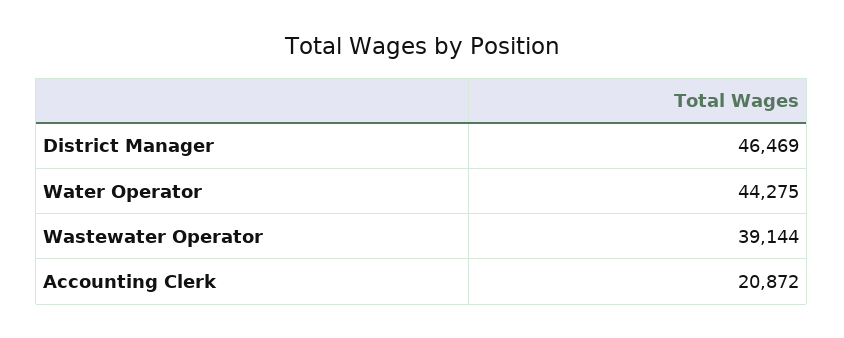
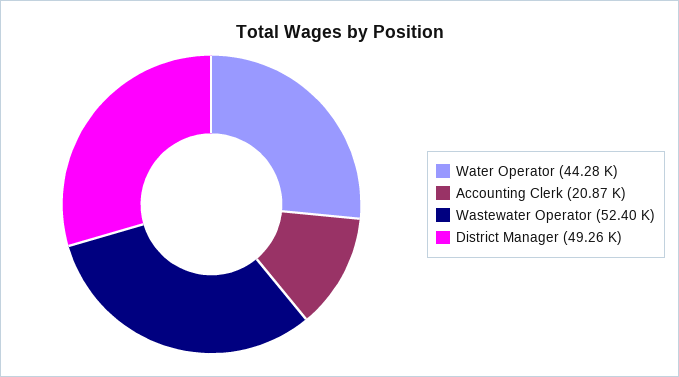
  {
-   "District Manager": 46469,
+   "District Manager": 49260,
    "Water Operator": 44275,
-   "Wastewater Operator": 39144,
+   "Wastewater Operator": 52400,
    "Accounting Clerk": 20872
  }

